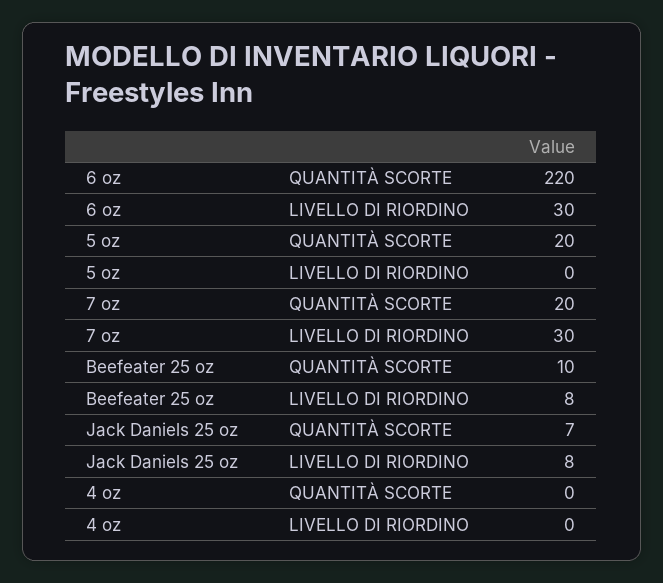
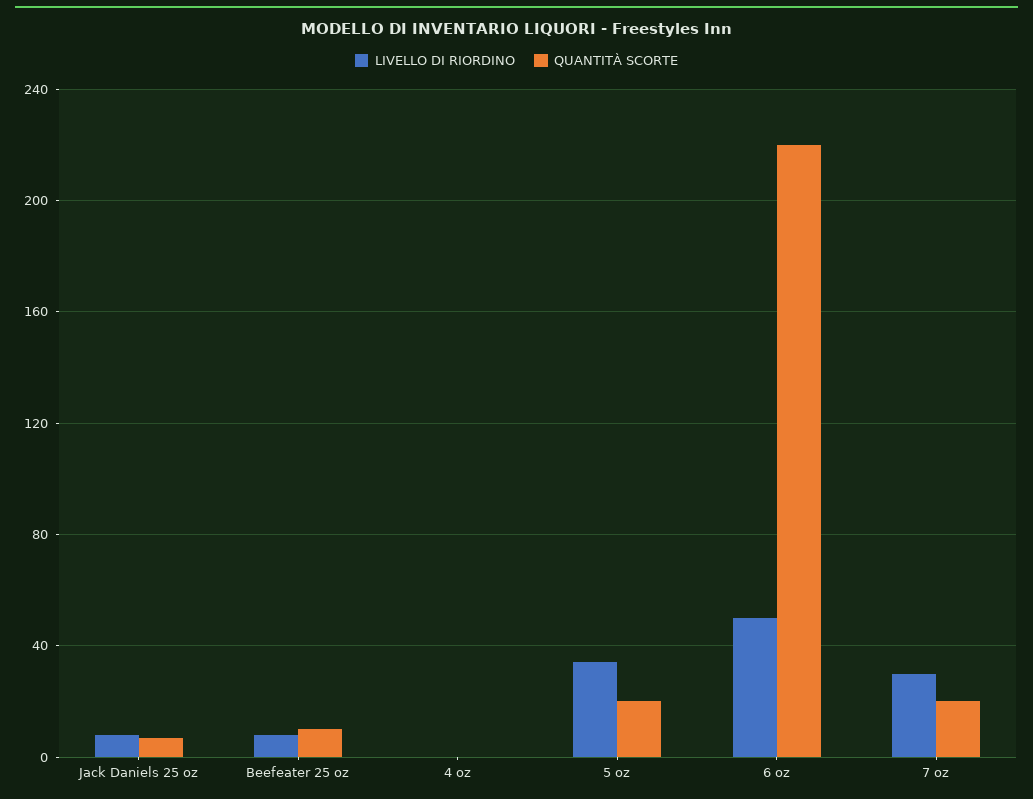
  {
    "QUANTITÀ SCORTE": {
      "6 oz": 220,
      "5 oz": 20,
      "7 oz": 20,
      "Beefeater 25 oz": 10,
      "Jack Daniels 25 oz": 7,
      "4 oz": 0
    },
    "LIVELLO DI RIORDINO": {
-     "6 oz": 30,
+     "6 oz": 50,
-     "5 oz": 0,
+     "5 oz": 35,
      "7 oz": 30,
      "Beefeater 25 oz": 8,
      "Jack Daniels 25 oz": 8,
      "4 oz": 0
    }
  }

